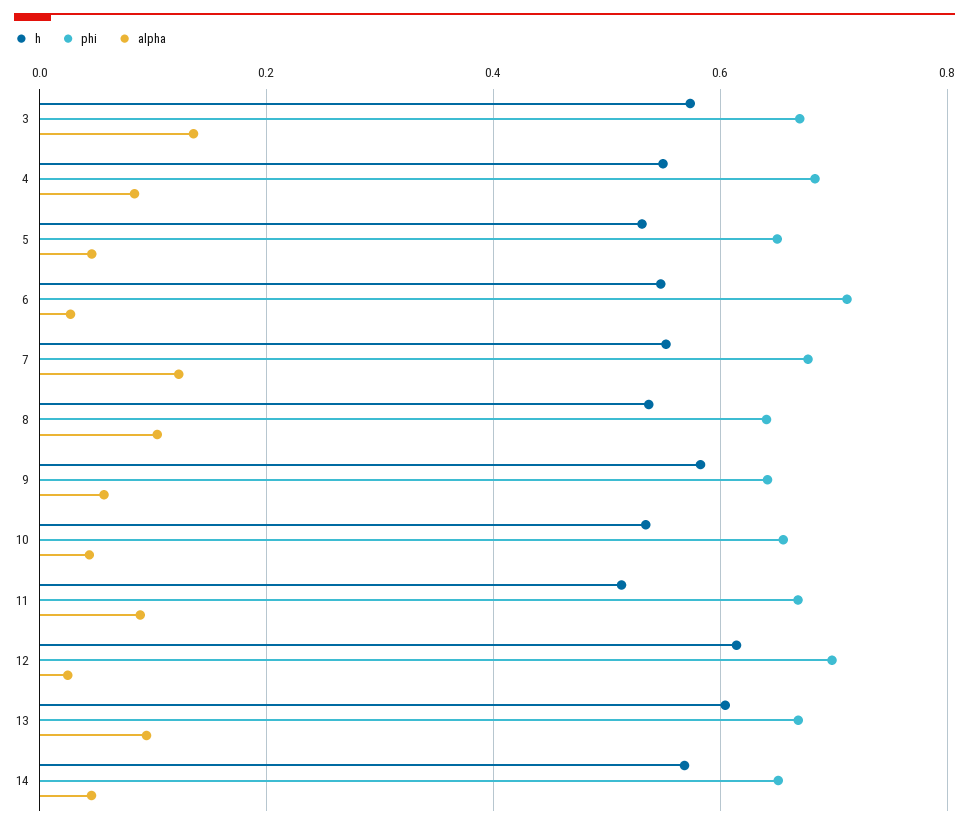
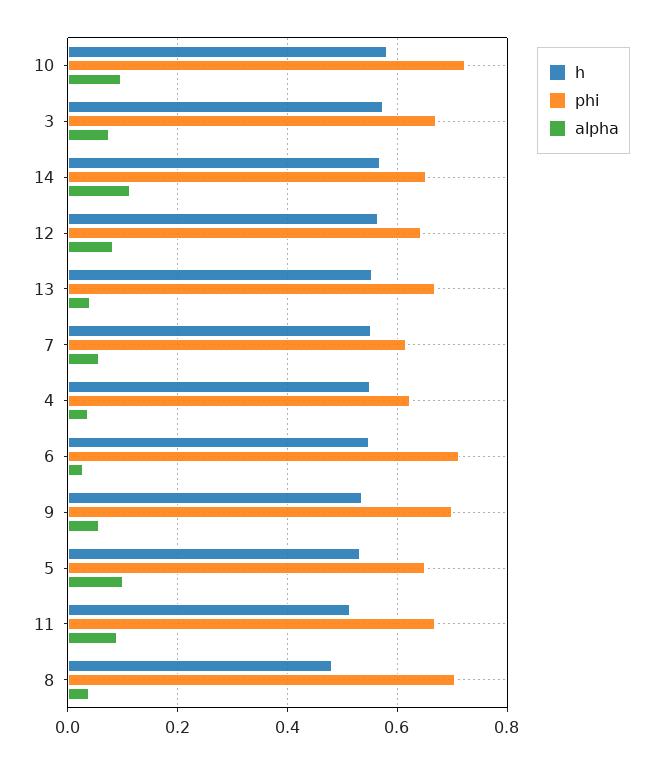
  {
    "h": {
      "3": 0.58,
      "4": 0.54,
      "5": 0.54,
      "6": 0.54,
      "7": 0.56,
-     "8": 0.54,
+     "8": 0.48,
-     "9": 0.58,
+     "9": 0.54,
-     "10": 0.54,
+     "10": 0.58,
      "11": 0.52,
-     "12": 0.62,
+     "12": 0.56,
-     "13": 0.6,
+     "13": 0.56,
      "14": 0.56
    },
    "phi": {
      "3": 0.68,
-     "4": 0.68,
+     "4": 0.62,
      "5": 0.66,
      "6": 0.72,
-     "7": 0.68,
+     "7": 0.62,
-     "8": 0.64,
+     "8": 0.7,
-     "9": 0.64,
+     "9": 0.7,
-     "10": 0.66,
+     "10": 0.72,
      "11": 0.66,
-     "12": 0.7,
+     "12": 0.64,
      "13": 0.66,
      "14": 0.66
    },
    "alpha": {
-     "3": 0.14,
+     "3": 0.08,
-     "4": 0.08,
+     "4": 0.04,
-     "5": 0.04,
+     "5": 0.1,
      "6": 0.02,
-     "7": 0.12,
+     "7": 0.06,
-     "8": 0.1,
+     "8": 0.04,
      "9": 0.06,
-     "10": 0.04,
+     "10": 0.1,
      "11": 0.08,
-     "12": 0.02,
+     "12": 0.08,
-     "13": 0.1,
+     "13": 0.04,
-     "14": 0.04
+     "14": 0.12
    }
  }

